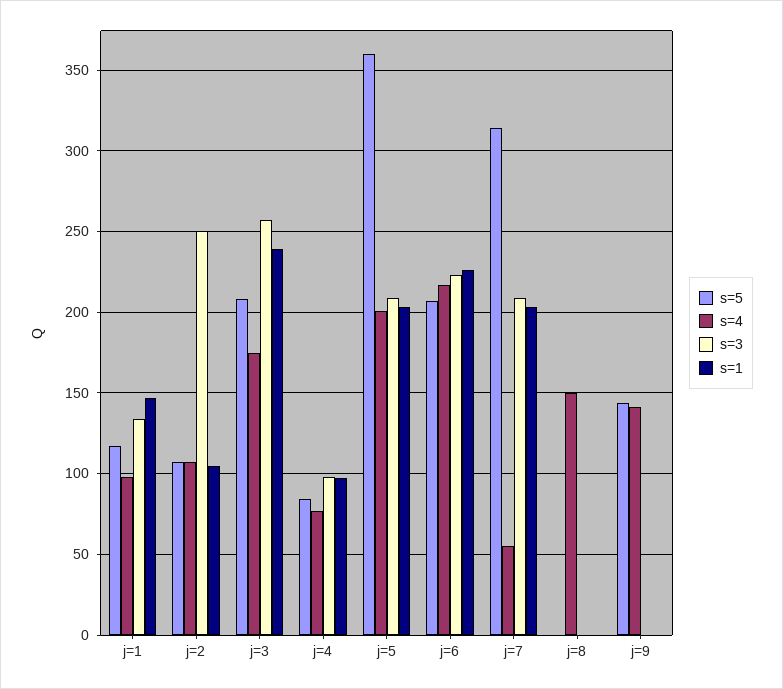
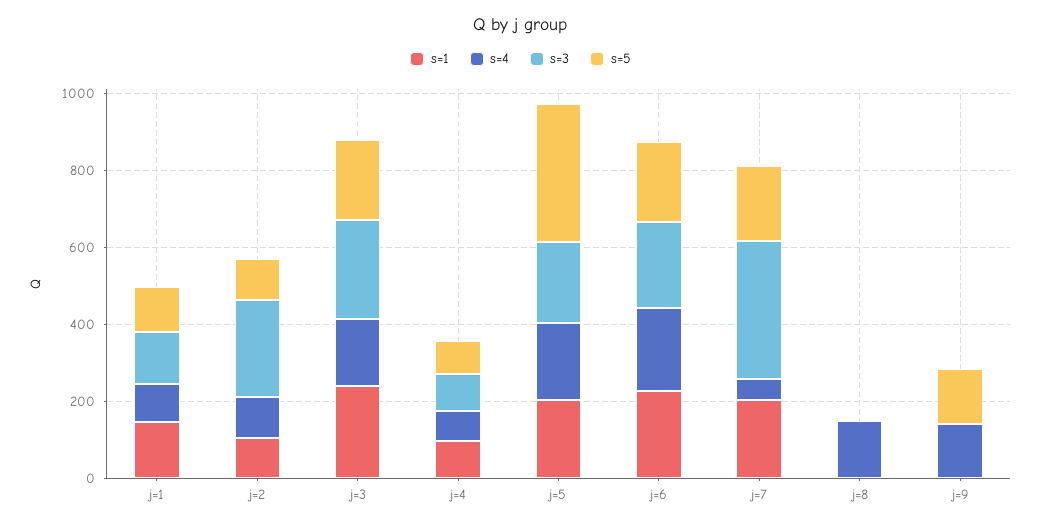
  {
    "s=5": {
      "j=1": 115,
      "j=2": 105,
      "j=3": 210,
      "j=4": 85,
      "j=5": 360,
      "j=6": 205,
-     "j=7": 315,
+     "j=7": 200,
      "j=8": 0,
      "j=9": 145
    },
    "s=4": {
      "j=1": 100,
      "j=2": 105,
      "j=3": 175,
      "j=4": 75,
      "j=5": 200,
      "j=6": 215,
      "j=7": 55,
      "j=8": 150,
      "j=9": 140
    },
    "s=3": {
      "j=1": 135,
      "j=2": 250,
      "j=3": 255,
      "j=4": 100,
      "j=5": 210,
      "j=6": 225,
-     "j=7": 210,
+     "j=7": 350,
      "j=8": 0,
      "j=9": 0
    },
    "s=1": {
      "j=1": 145,
      "j=2": 105,
      "j=3": 240,
      "j=4": 95,
      "j=5": 205,
      "j=6": 225,
      "j=7": 205,
      "j=8": 0,
      "j=9": 0
    }
  }

